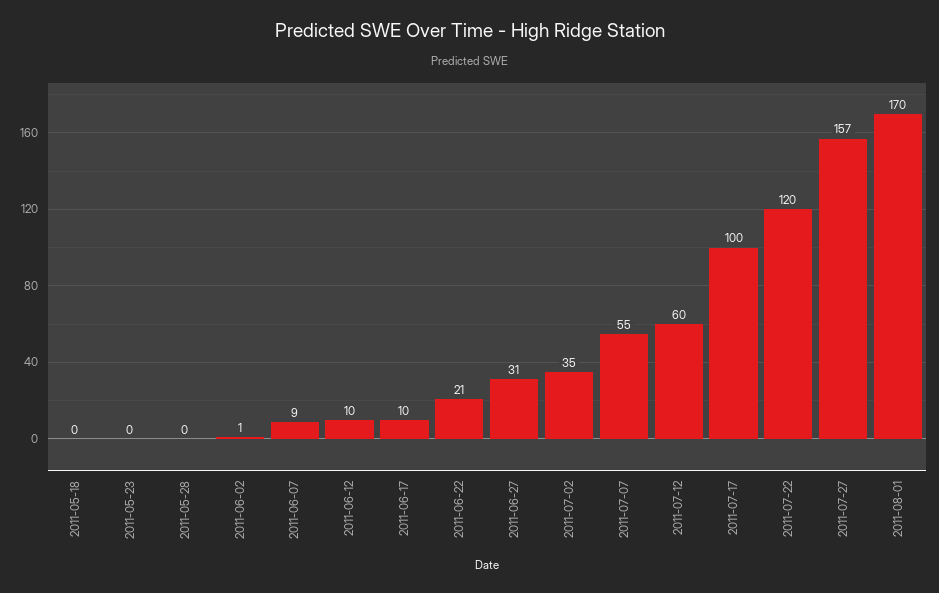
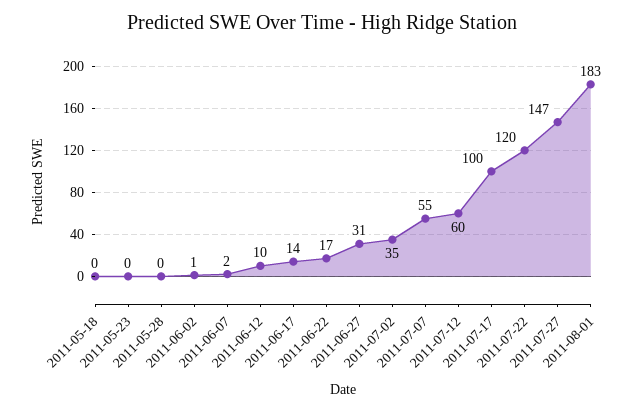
  {
    "2011-05-18": 0,
    "2011-05-23": 0,
    "2011-05-28": 0,
    "2011-06-02": 1,
-   "2011-06-07": 9,
+   "2011-06-07": 2,
    "2011-06-12": 10,
-   "2011-06-17": 10,
+   "2011-06-17": 14,
-   "2011-06-22": 21,
+   "2011-06-22": 17,
    "2011-06-27": 31,
    "2011-07-02": 35,
    "2011-07-07": 55,
    "2011-07-12": 60,
    "2011-07-17": 100,
    "2011-07-22": 120,
-   "2011-07-27": 157,
+   "2011-07-27": 147,
-   "2011-08-01": 170
+   "2011-08-01": 183
  }

